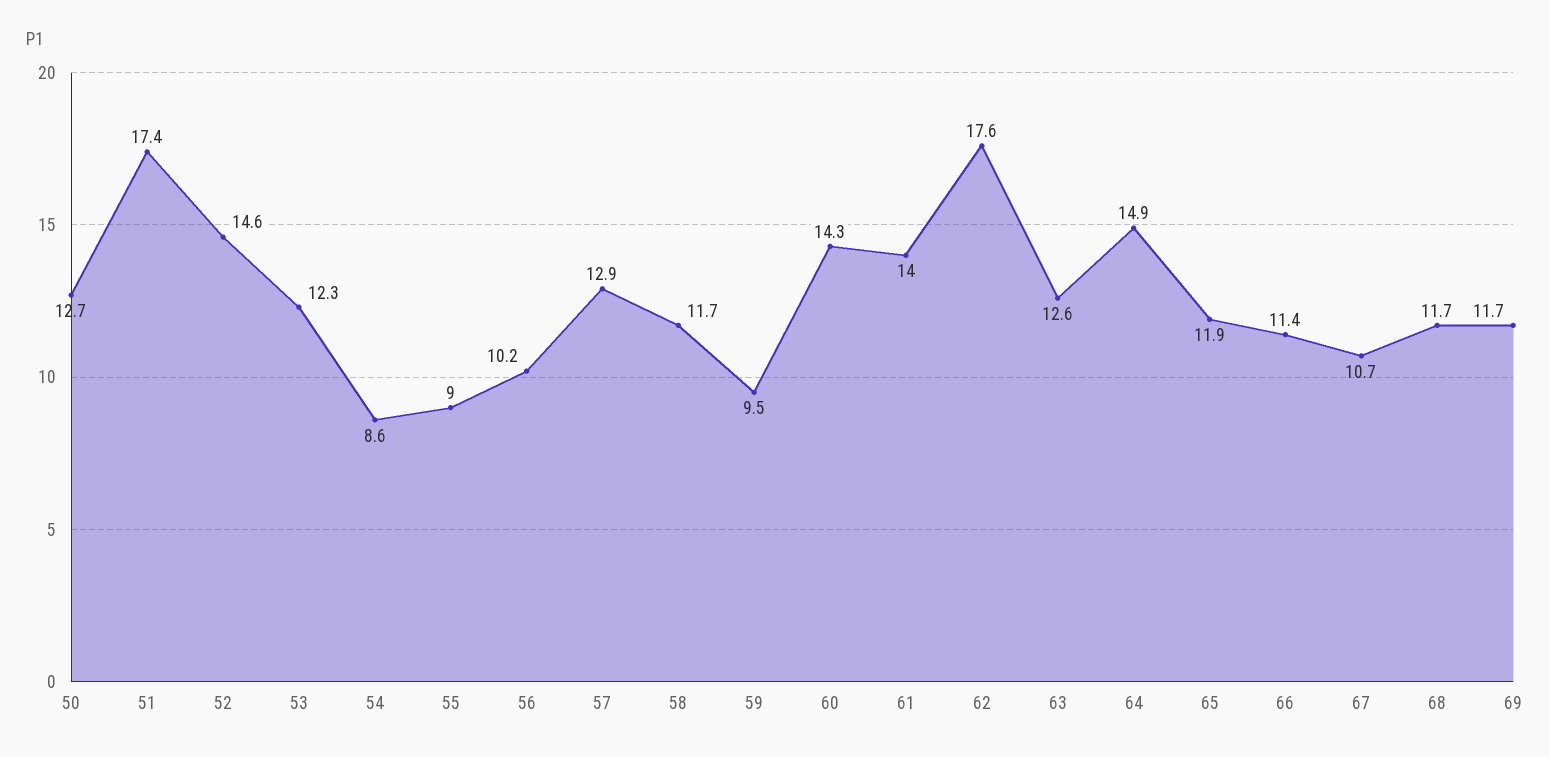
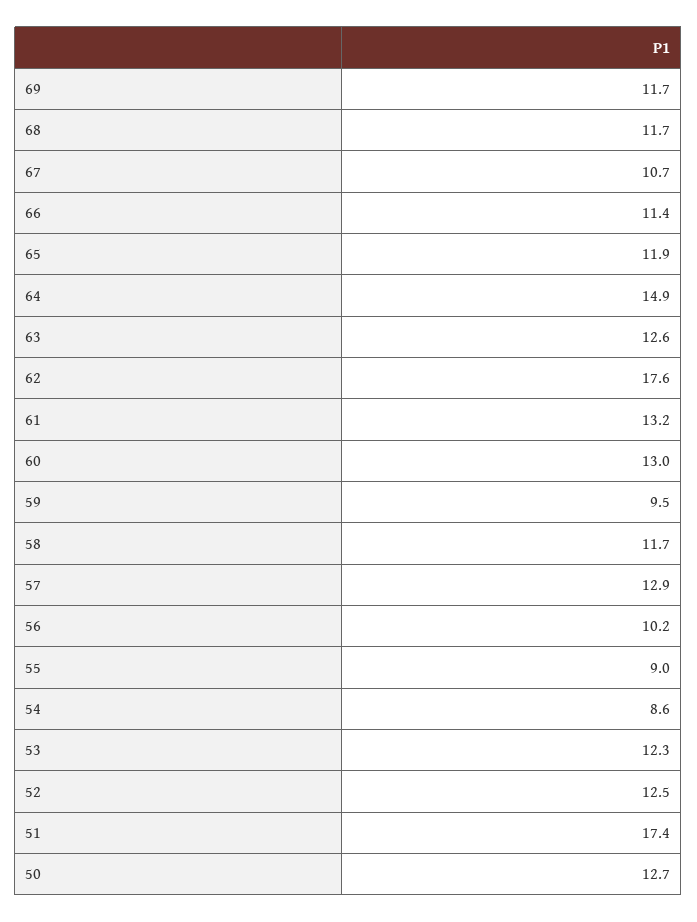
  {
    "50": 12.7,
    "51": 17.4,
-   "52": 14.6,
+   "52": 12.5,
    "53": 12.3,
    "54": 8.6,
    "55": 9,
    "56": 10.2,
    "57": 12.9,
    "58": 11.7,
    "59": 9.5,
-   "60": 14.3,
+   "60": 13,
-   "61": 14,
+   "61": 13.2,
    "62": 17.6,
    "63": 12.6,
    "64": 14.9,
    "65": 11.9,
    "66": 11.4,
    "67": 10.7,
    "68": 11.7,
    "69": 11.7
  }

